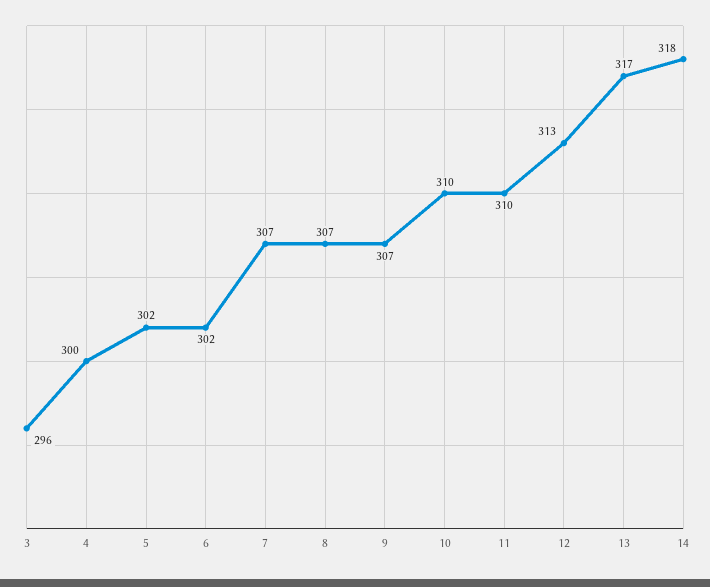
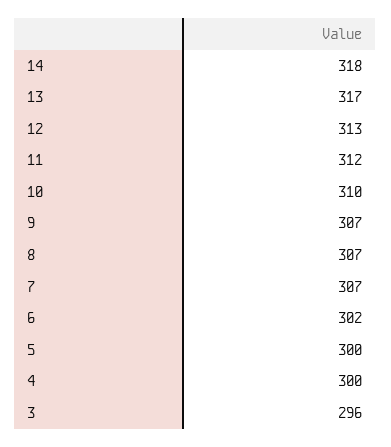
  {
    "3": 296,
    "4": 300,
-   "5": 302,
+   "5": 300,
    "6": 302,
    "7": 307,
    "8": 307,
    "9": 307,
    "10": 310,
-   "11": 310,
+   "11": 312,
    "12": 313,
    "13": 317,
    "14": 318
  }

